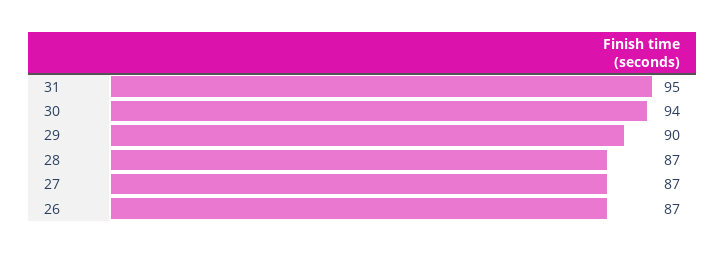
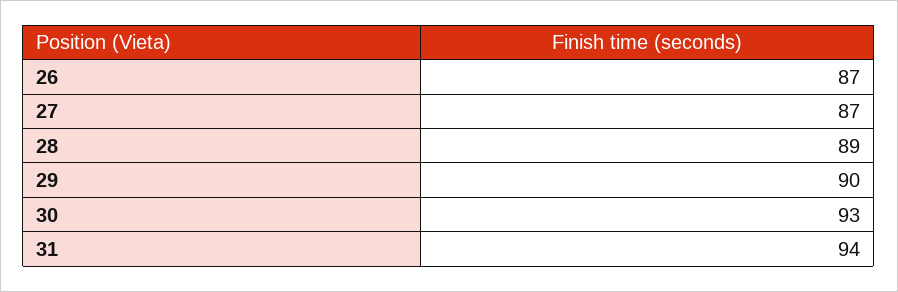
  {
-   "31": 95,
+   "31": 94,
-   "30": 94,
+   "30": 93,
    "29": 90,
-   "28": 87,
+   "28": 89,
    "27": 87,
    "26": 87
  }

